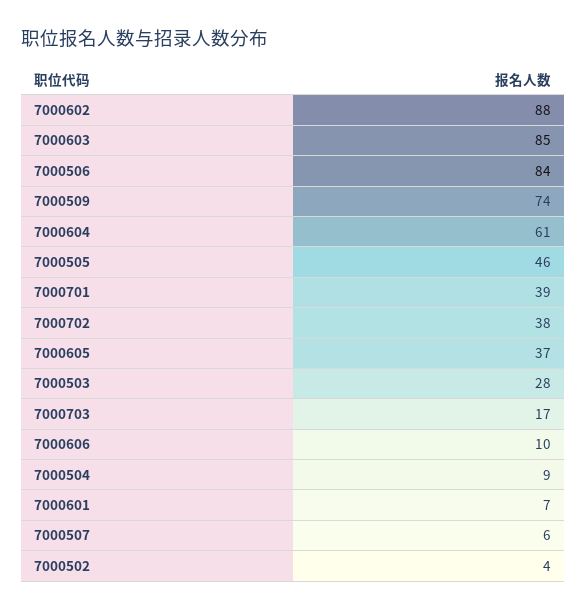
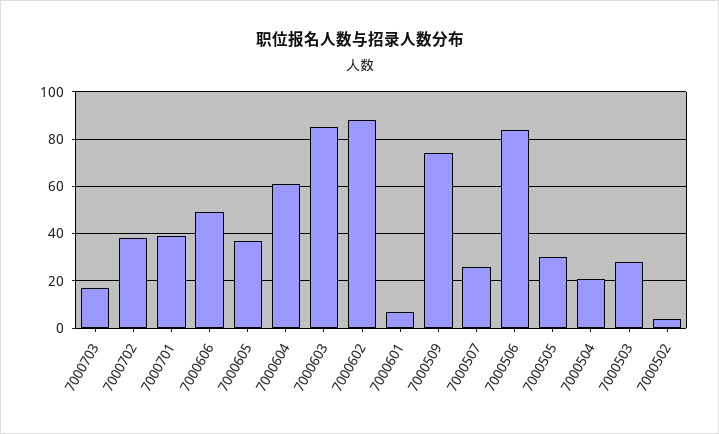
  {
    "7000602": 88,
    "7000603": 85,
    "7000506": 84,
    "7000509": 74,
    "7000604": 61,
-   "7000505": 46,
+   "7000505": 30,
    "7000701": 39,
    "7000702": 38,
    "7000605": 37,
    "7000503": 28,
    "7000703": 17,
-   "7000606": 10,
+   "7000606": 50,
-   "7000504": 9,
+   "7000504": 20,
    "7000601": 7,
-   "7000507": 6,
+   "7000507": 25,
    "7000502": 4
  }

